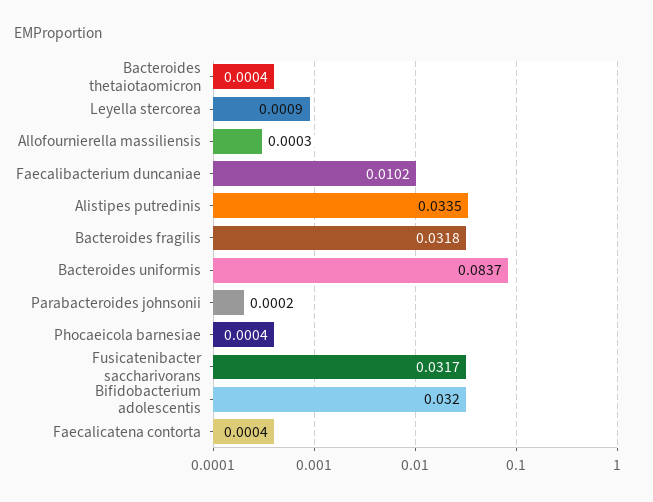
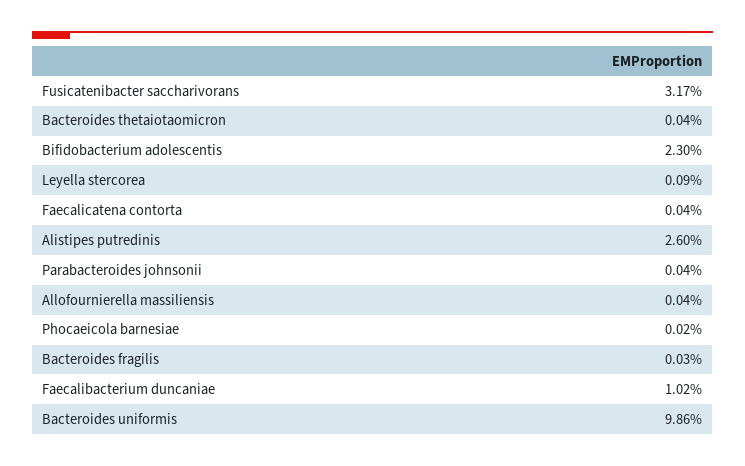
  {
    "Bacteroides thetaiotaomicron": 0.0004,
    "Leyella stercorea": 0.0009,
-   "Allofournierella massiliensis": 0.0003,
+   "Allofournierella massiliensis": 0.0004,
    "Faecalibacterium duncaniae": 0.0102,
-   "Alistipes putredinis": 0.0335,
+   "Alistipes putredinis": 0.026,
-   "Bacteroides fragilis": 0.0318,
+   "Bacteroides fragilis": 0.0003,
-   "Bacteroides uniformis": 0.0837,
+   "Bacteroides uniformis": 0.0986,
-   "Parabacteroides johnsonii": 0.0002,
+   "Parabacteroides johnsonii": 0.0004,
-   "Phocaeicola barnesiae": 0.0004,
+   "Phocaeicola barnesiae": 0.0002,
    "Fusicatenibacter saccharivorans": 0.0317,
-   "Bifidobacterium adolescentis": 0.032,
+   "Bifidobacterium adolescentis": 0.023,
    "Faecalicatena contorta": 0.0004
  }

